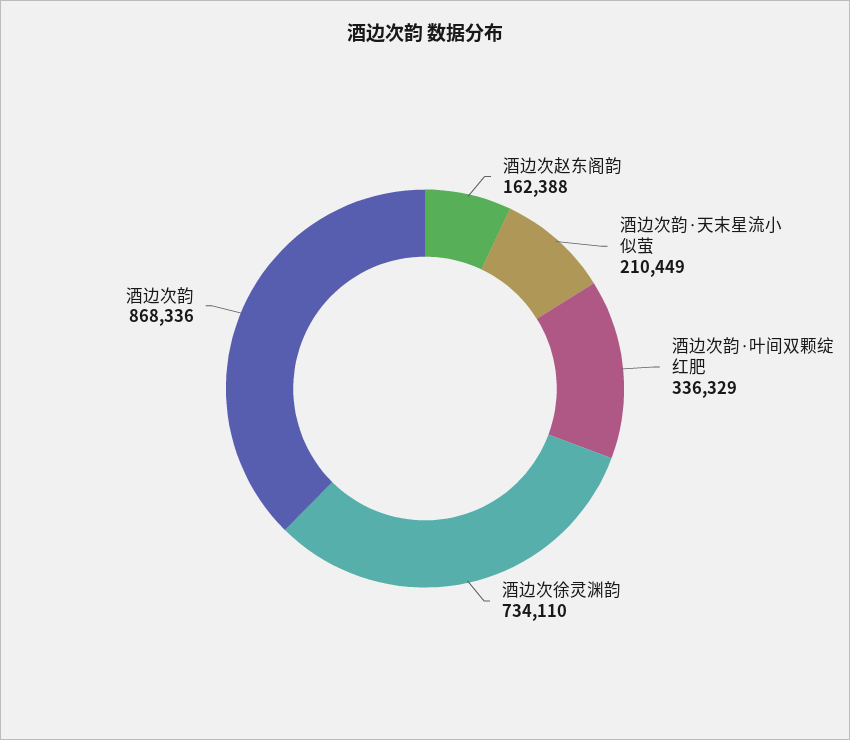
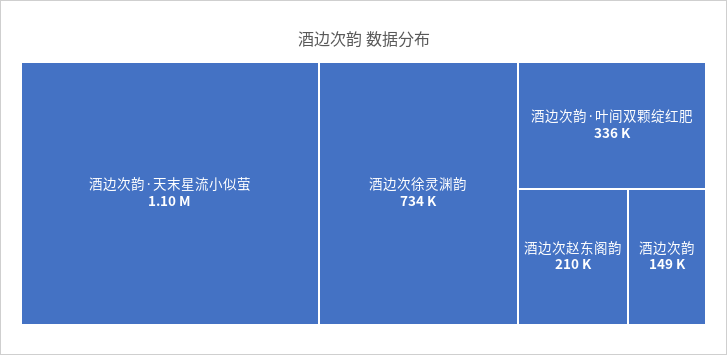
  {
-   "酒边次赵东阁韵": 162388,
+   "酒边次赵东阁韵": 210000,
-   "酒边次韵·天末星流小似萤": 210449,
+   "酒边次韵·天末星流小似萤": 1100000,
    "酒边次韵·叶间双颗绽红肥": 336329,
    "酒边次徐灵渊韵": 734110,
-   "酒边次韵": 868336
+   "酒边次韵": 149000
  }

